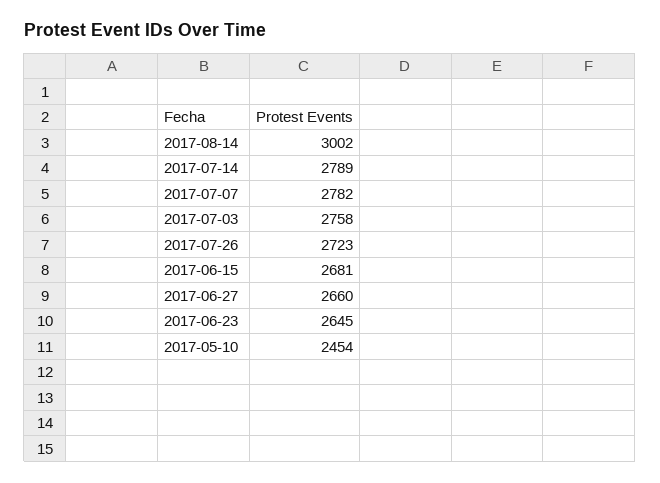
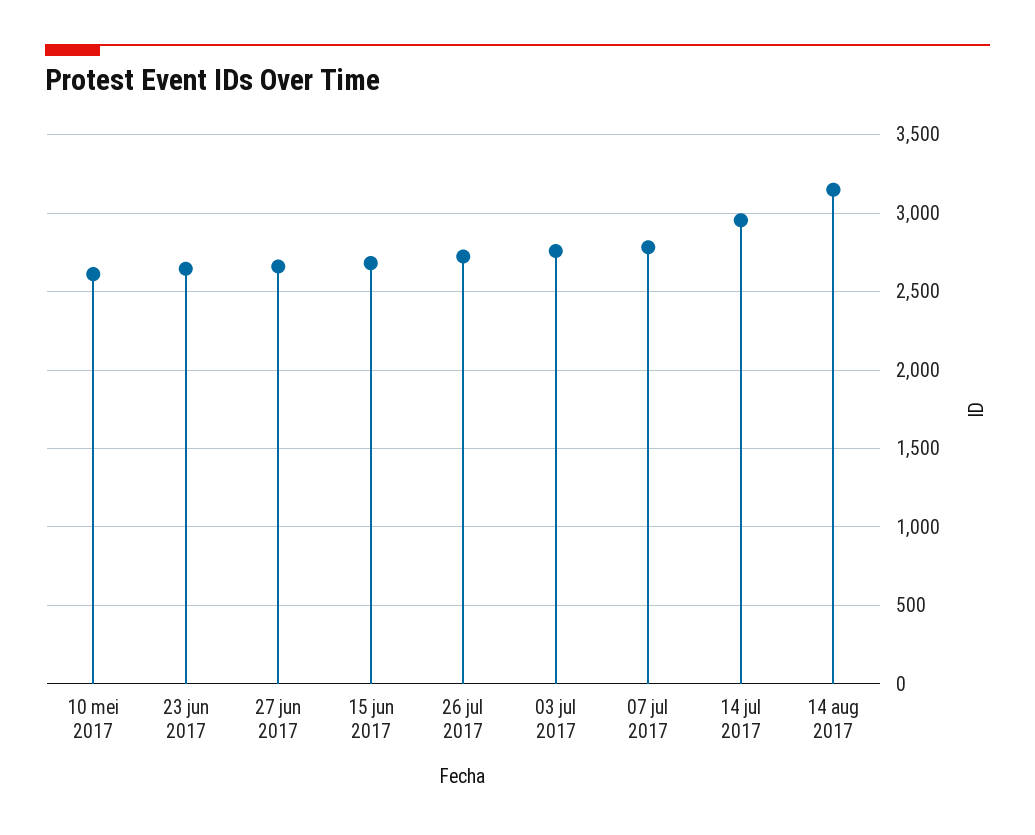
  {
-   "2017-08-14": 3002,
+   "2017-08-14": 3150,
-   "2017-07-14": 2789,
+   "2017-07-14": 2950,
    "2017-07-07": 2782,
    "2017-07-03": 2758,
    "2017-07-26": 2723,
    "2017-06-15": 2681,
    "2017-06-27": 2660,
    "2017-06-23": 2645,
-   "2017-05-10": 2454
+   "2017-05-10": 2600
  }

